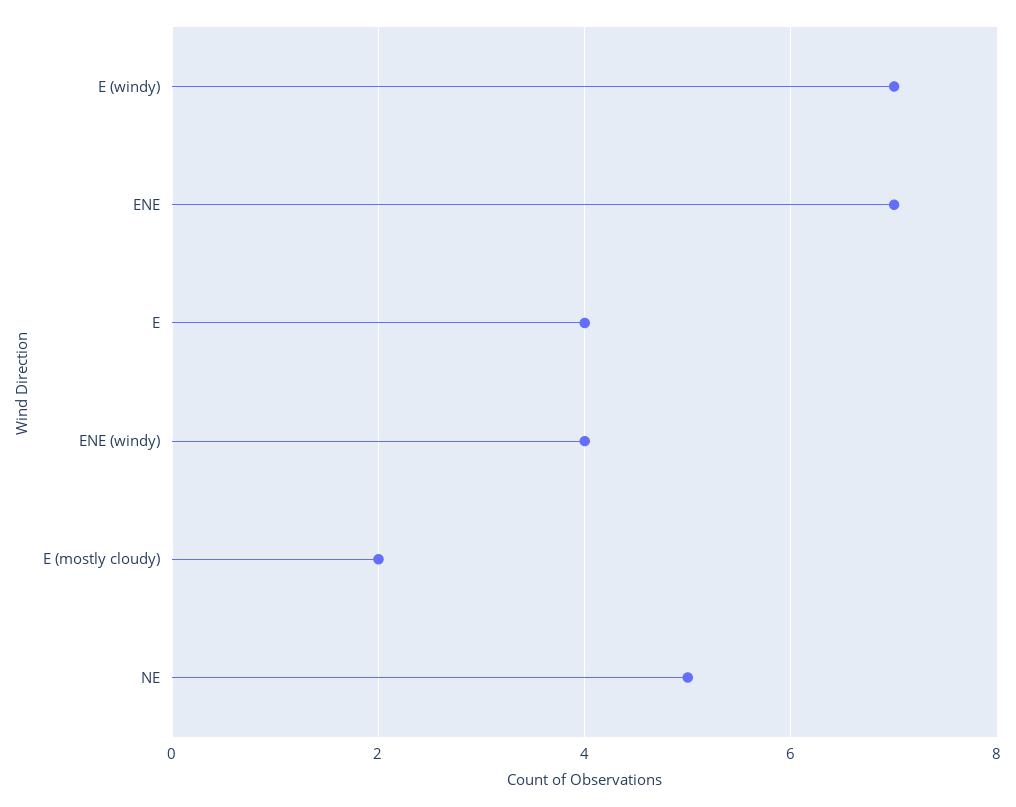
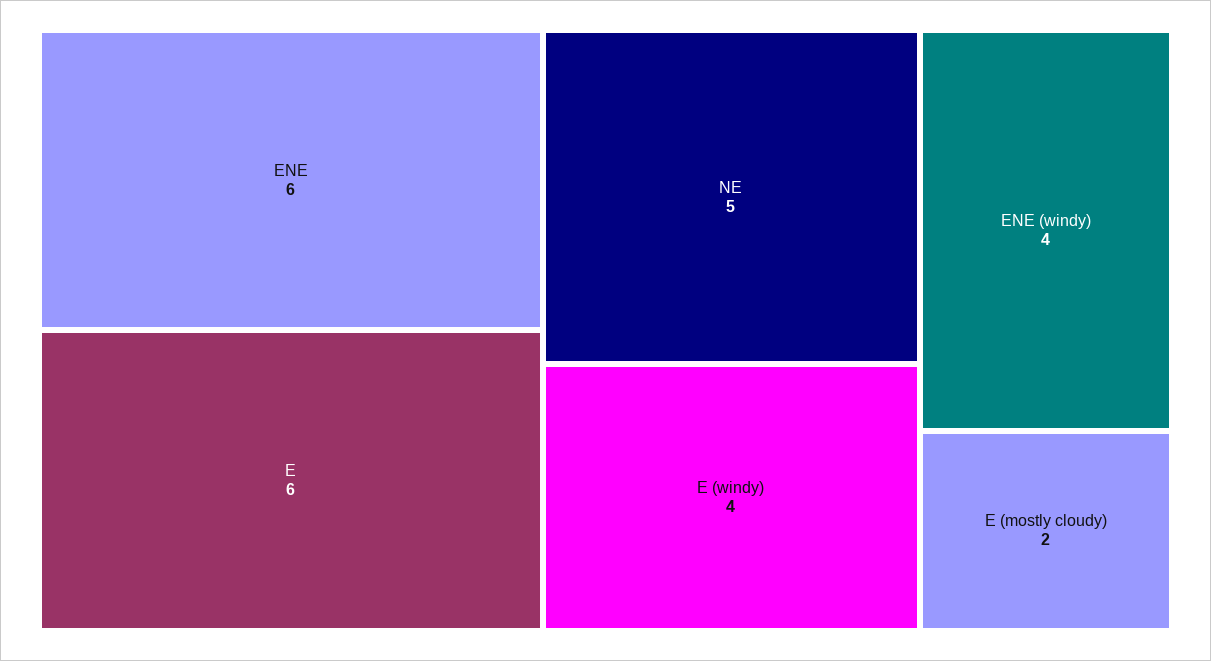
  {
-   "E (windy)": 7,
+   "E (windy)": 4,
-   "ENE": 7,
+   "ENE": 6,
-   "E": 4,
+   "E": 6,
    "ENE (windy)": 4,
    "E (mostly cloudy)": 2,
    "NE": 5
  }

